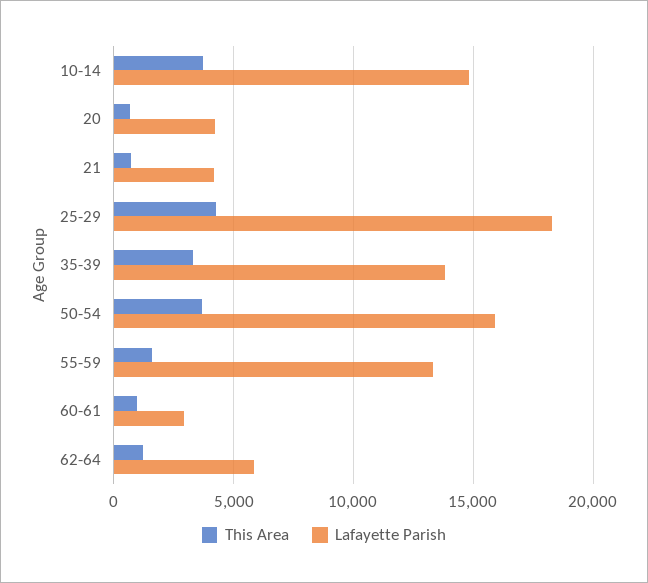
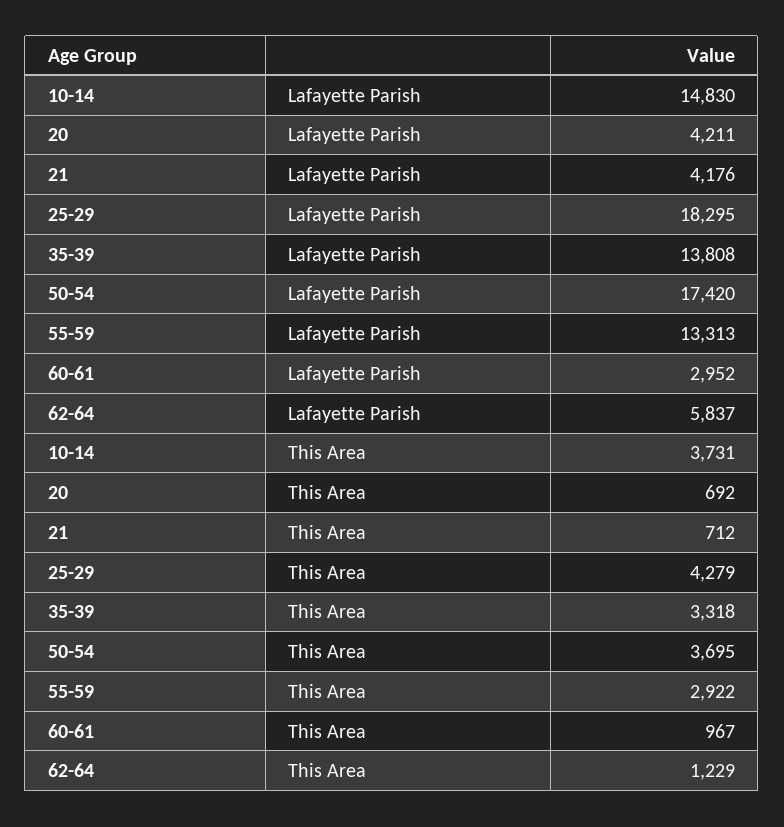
  {
    "This Area": {
      "10-14": 3731,
      "20": 692,
      "21": 712,
      "25-29": 4279,
      "35-39": 3318,
      "50-54": 3695,
-     "55-59": 1500,
+     "55-59": 2922,
      "60-61": 967,
      "62-64": 1229
    },
    "Lafayette Parish": {
      "10-14": 14830,
      "20": 4211,
      "21": 4176,
      "25-29": 18295,
      "35-39": 13808,
-     "50-54": 16000,
+     "50-54": 17420,
      "55-59": 13313,
      "60-61": 2952,
      "62-64": 5837
    }
  }

